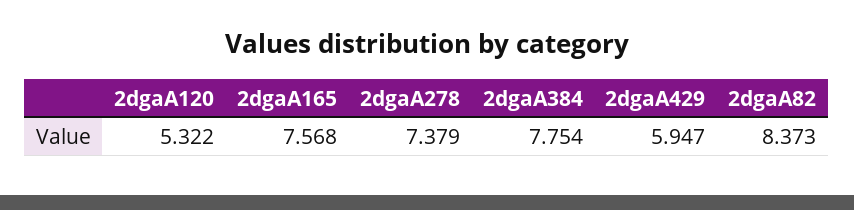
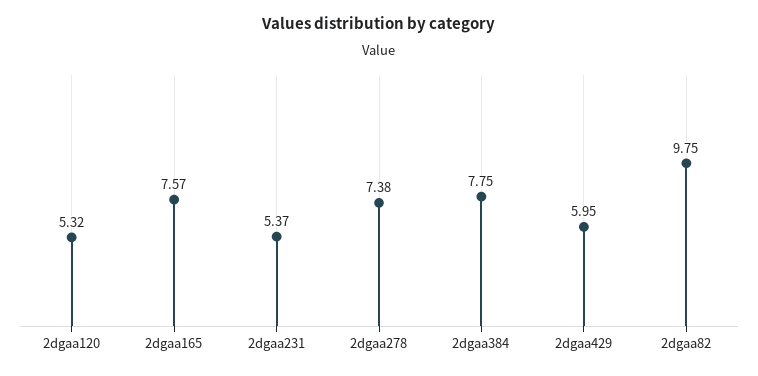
  {
    "2dgaA120": 5.322,
    "2dgaA165": 7.568,
    "2dgaA278": 7.379,
    "2dgaA384": 7.754,
    "2dgaA429": 5.947,
-   "2dgaA82": 8.373
+   "2dgaA82": 9.75,
+   "2dgaa231": 5.37
  }

